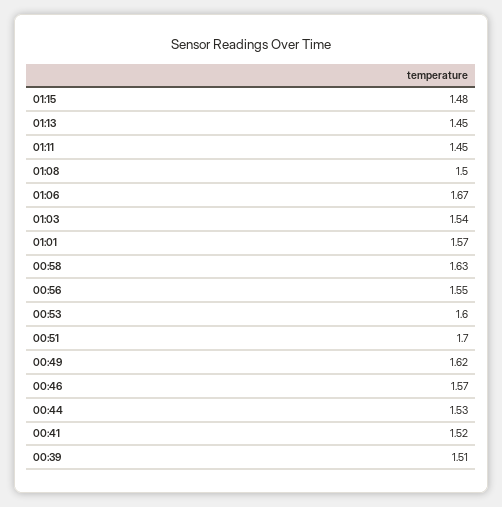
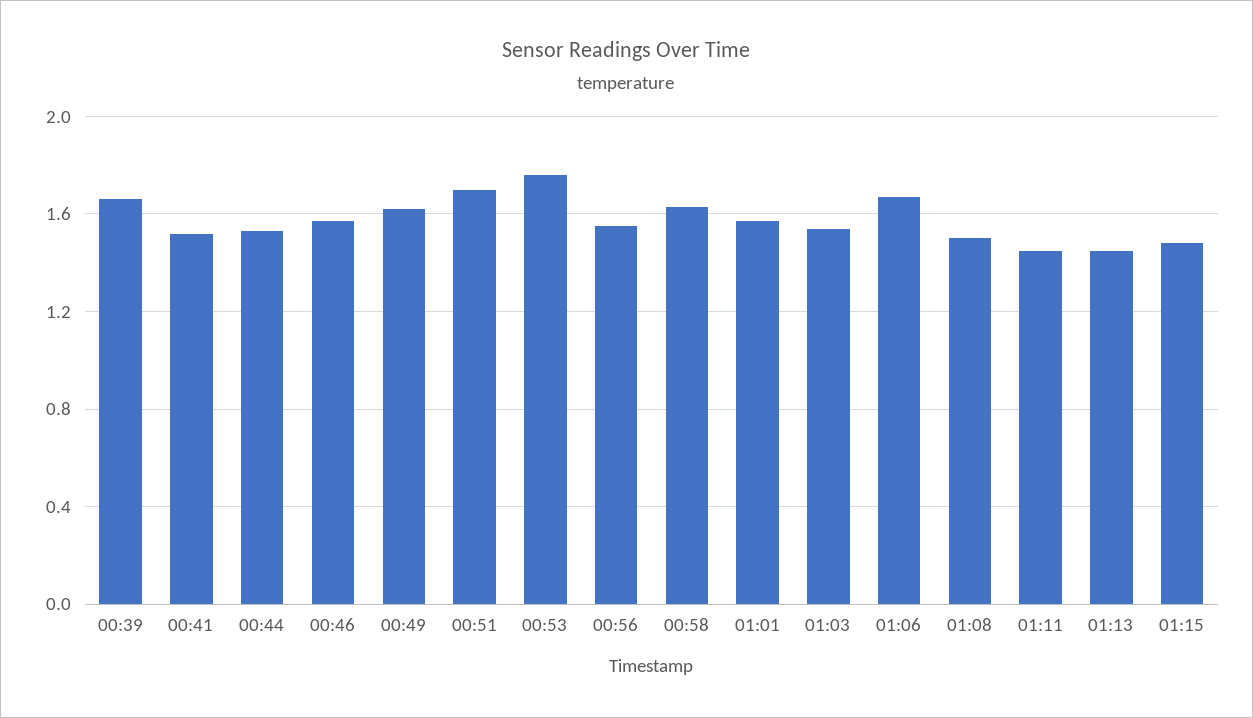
  {
    "01:15": 1.48,
    "01:13": 1.45,
    "01:11": 1.45,
    "01:08": 1.5,
    "01:06": 1.67,
    "01:03": 1.54,
    "01:01": 1.57,
    "00:58": 1.63,
    "00:56": 1.55,
-   "00:53": 1.6,
+   "00:53": 1.75,
    "00:51": 1.7,
    "00:49": 1.62,
    "00:46": 1.57,
    "00:44": 1.53,
    "00:41": 1.52,
-   "00:39": 1.51
+   "00:39": 1.65
  }

